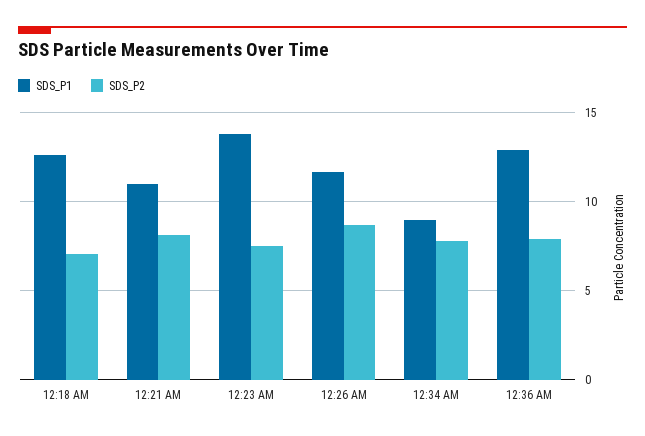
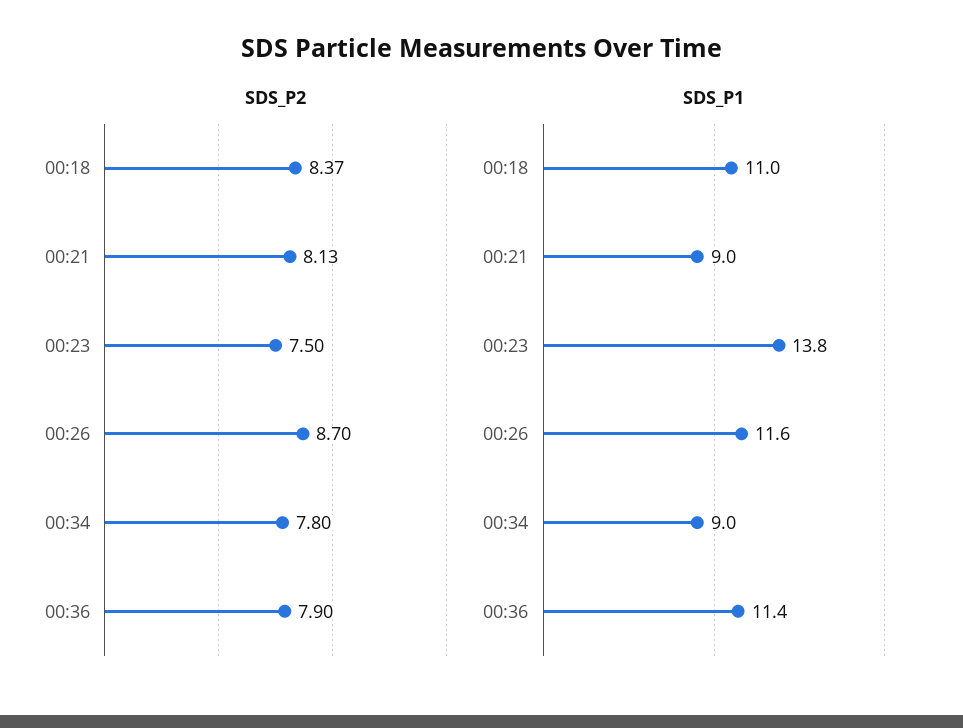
  {
    "SDS_P1": {
-     "12:18 AM": 12.5,
+     "12:18 AM": 11,
-     "12:21 AM": 11,
+     "12:21 AM": 9,
      "12:23 AM": 13.8,
      "12:26 AM": 11.6,
      "12:34 AM": 9,
-     "12:36 AM": 13
+     "12:36 AM": 11.4
    },
    "SDS_P2": {
-     "12:18 AM": 7,
+     "12:18 AM": 8.37,
      "12:21 AM": 8.13,
      "12:23 AM": 7.5,
      "12:26 AM": 8.7,
      "12:34 AM": 7.8,
      "12:36 AM": 7.9
    }
  }

